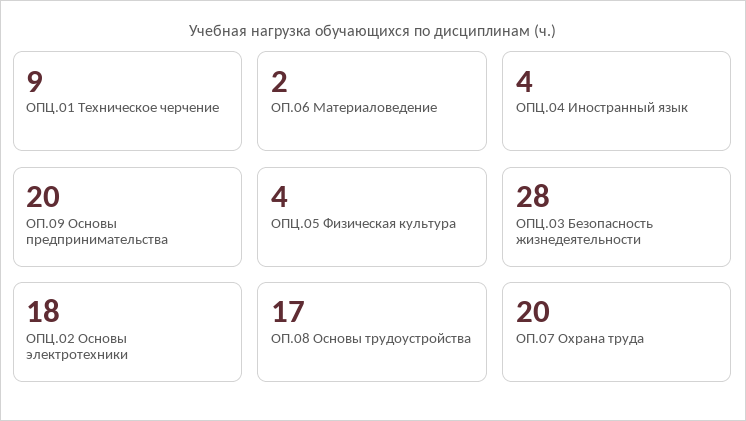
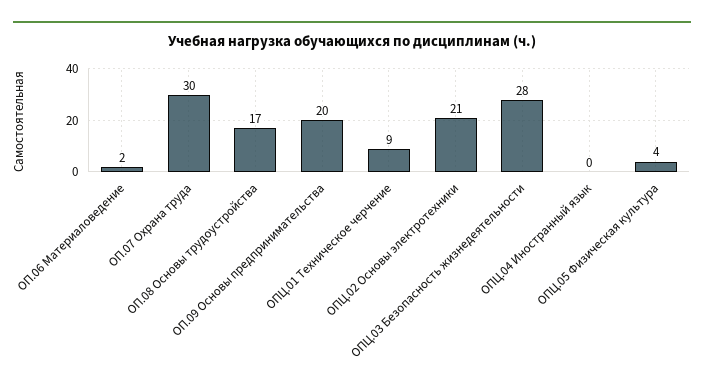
  {
    "ОПЦ.01 Техническое черчение": 9,
    "ОП.06 Материаловедение": 2,
-   "ОПЦ.04 Иностранный язык": 4,
+   "ОПЦ.04 Иностранный язык": 0,
    "ОП.09 Основы предпринимательства": 20,
    "ОПЦ.05 Физическая культура": 4,
    "ОПЦ.03 Безопасность жизнедеятельности": 28,
-   "ОПЦ.02 Основы электротехники": 18,
+   "ОПЦ.02 Основы электротехники": 21,
    "ОП.08 Основы трудоустройства": 17,
-   "ОП.07 Охрана труда": 20
+   "ОП.07 Охрана труда": 30
  }

